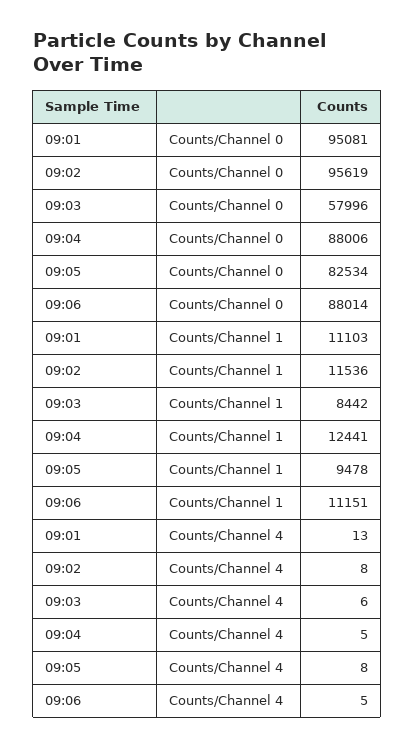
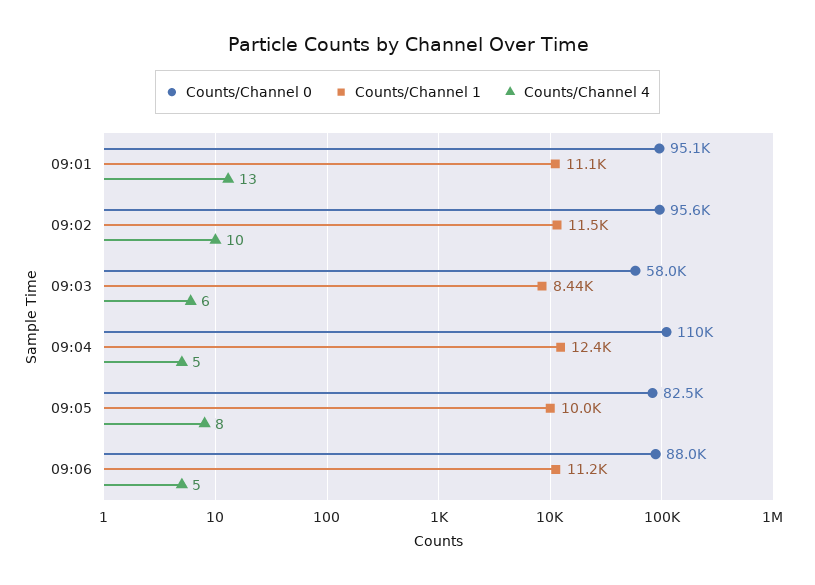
  {
    "Counts/Channel 0": {
      "09:01": 95081,
      "09:02": 95619,
      "09:03": 57996,
-     "09:04": 88006,
+     "09:04": 110000,
      "09:05": 82534,
      "09:06": 88014
    },
    "Counts/Channel 1": {
      "09:01": 11103,
      "09:02": 11536,
      "09:03": 8442,
      "09:04": 12441,
-     "09:05": 9478,
+     "09:05": 10000,
      "09:06": 11151
    },
    "Counts/Channel 4": {
      "09:01": 13,
-     "09:02": 8,
+     "09:02": 10,
      "09:03": 6,
      "09:04": 5,
      "09:05": 8,
      "09:06": 5
    }
  }

